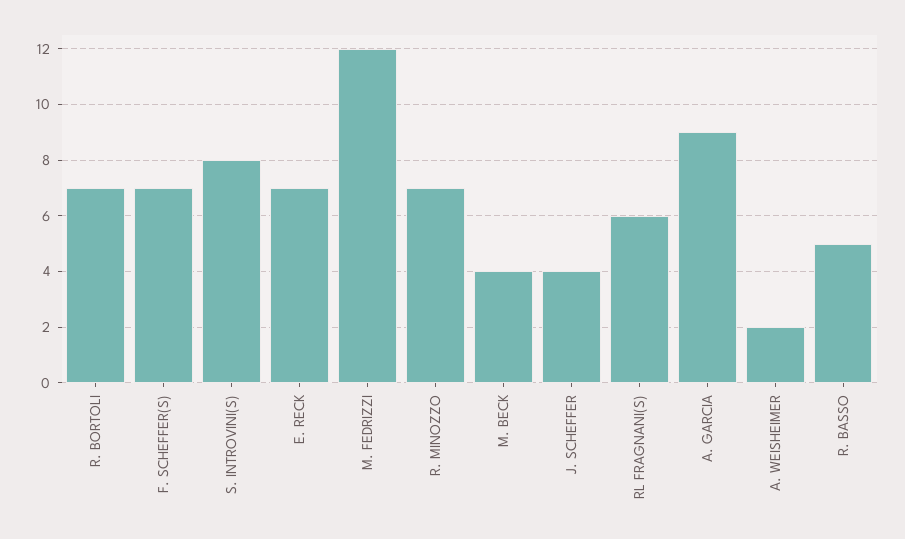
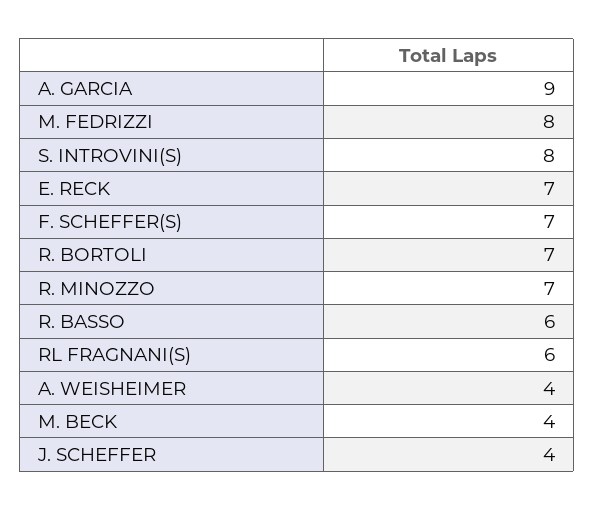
  {
    "R. BORTOLI": 7,
    "F. SCHEFFER(S)": 7,
    "S. INTROVINI(S)": 8,
    "E. RECK": 7,
-   "M. FEDRIZZI": 12,
+   "M. FEDRIZZI": 8,
    "R. MINOZZO": 7,
    "M. BECK": 4,
    "J. SCHEFFER": 4,
    "RL FRAGNANI(S)": 6,
    "A. GARCIA": 9,
-   "A. WEISHEIMER": 2,
+   "A. WEISHEIMER": 4,
-   "R. BASSO": 5
+   "R. BASSO": 6
  }

